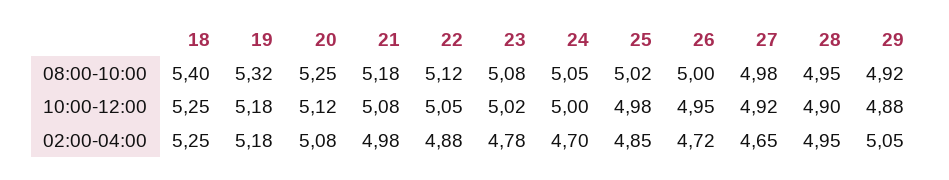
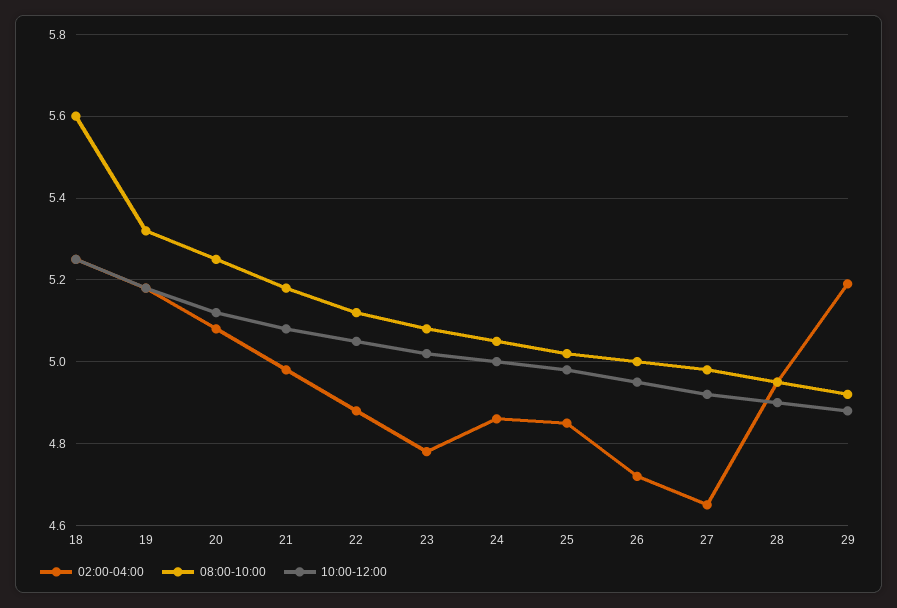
  {
    "08:00-10:00": {
-     "18": 5.4,
+     "18": 5.6,
      "19": 5.32,
      "20": 5.25,
      "21": 5.18,
      "22": 5.12,
      "23": 5.08,
      "24": 5.05,
      "25": 5.02,
      "26": 5,
      "27": 4.98,
      "28": 4.95,
      "29": 4.92
    },
    "10:00-12:00": {
      "18": 5.25,
      "19": 5.18,
      "20": 5.12,
      "21": 5.08,
      "22": 5.05,
      "23": 5.02,
      "24": 5,
      "25": 4.98,
      "26": 4.95,
      "27": 4.92,
      "28": 4.9,
      "29": 4.88
    },
    "02:00-04:00": {
      "18": 5.25,
      "19": 5.18,
      "20": 5.08,
      "21": 4.98,
      "22": 4.88,
      "23": 4.78,
-     "24": 4.7,
+     "24": 4.85,
      "25": 4.85,
      "26": 4.72,
      "27": 4.65,
      "28": 4.95,
-     "29": 5.05
+     "29": 5.2
    }
  }

